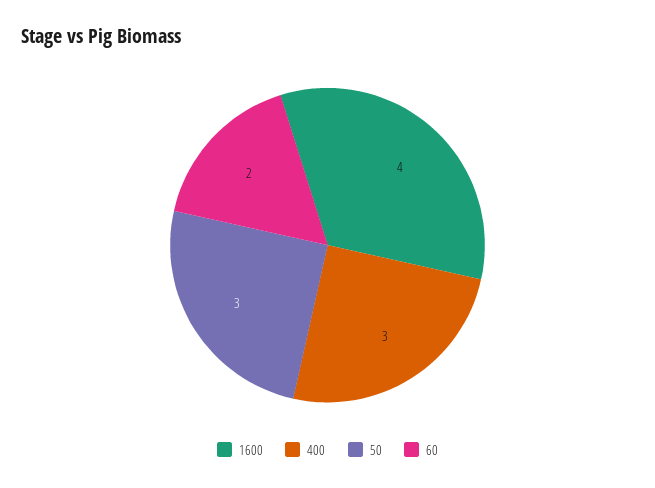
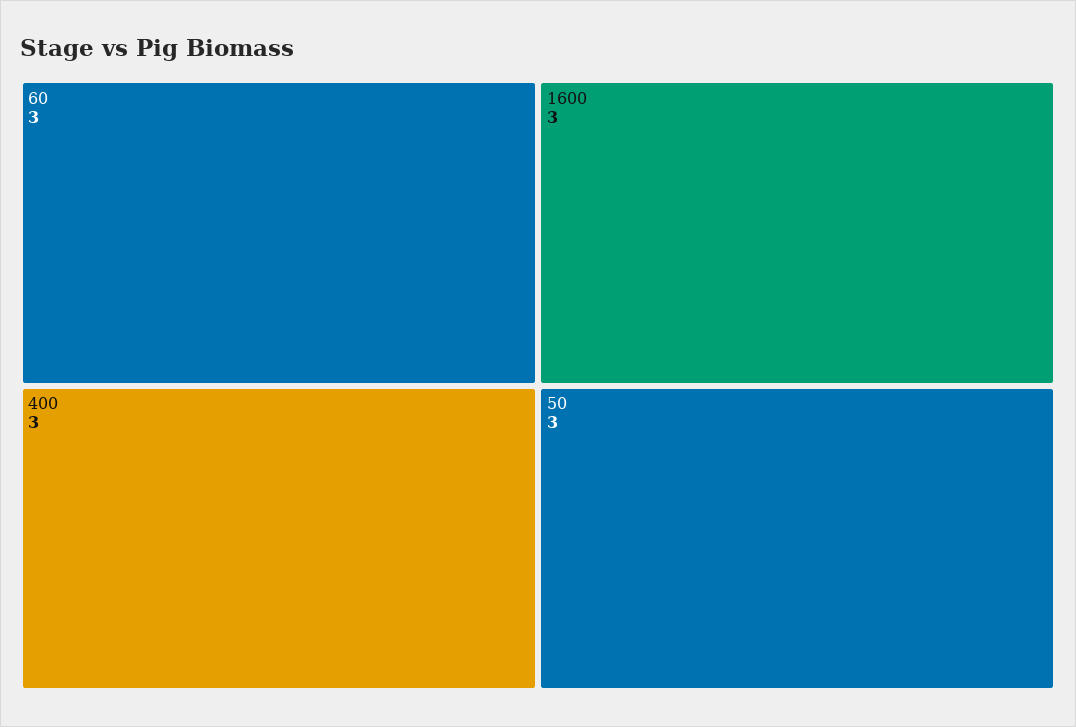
  {
-   "1600": 4,
+   "1600": 3,
    "400": 3,
    "50": 3,
-   "60": 2
+   "60": 3
  }

